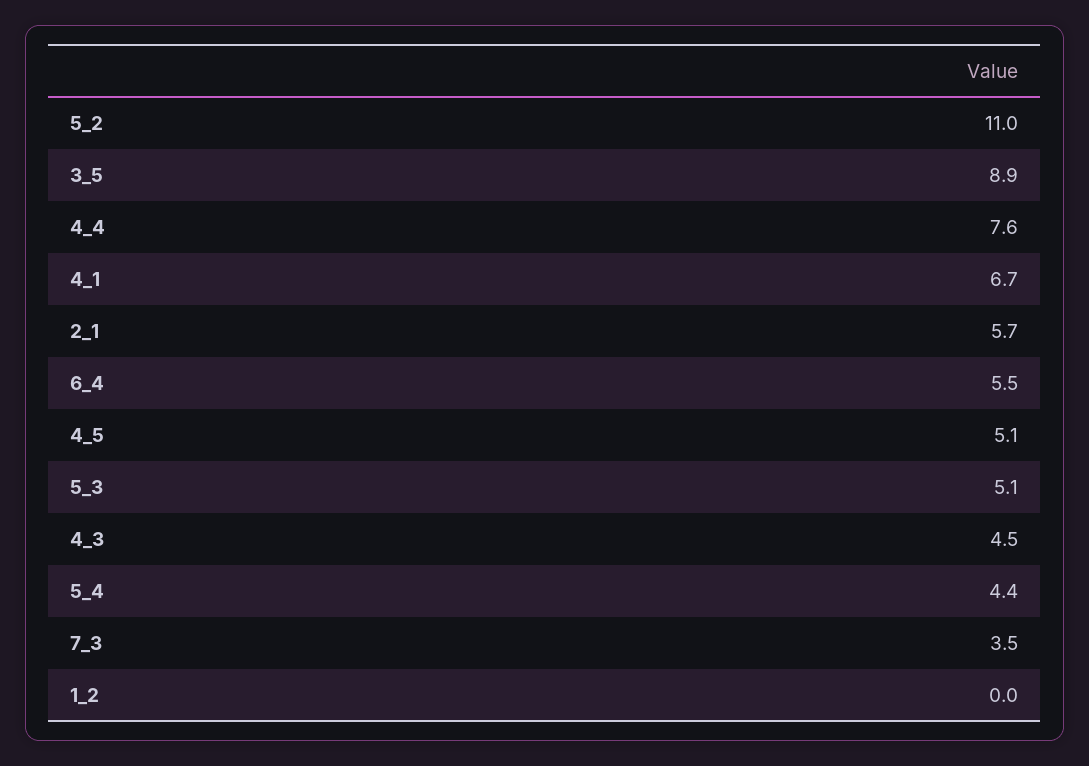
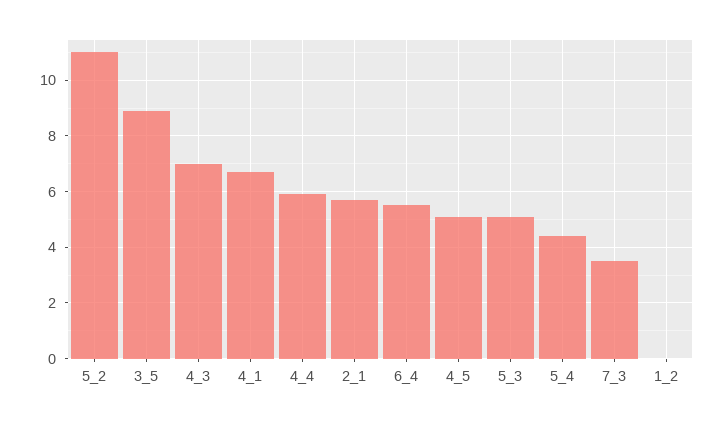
  {
    "5_2": 11,
    "3_5": 8.9,
-   "4_4": 7.6,
+   "4_4": 6,
    "4_1": 6.7,
    "2_1": 5.7,
    "6_4": 5.5,
    "4_5": 5.1,
    "5_3": 5.1,
-   "4_3": 4.5,
+   "4_3": 7,
    "5_4": 4.4,
    "7_3": 3.5,
    "1_2": 0
  }

